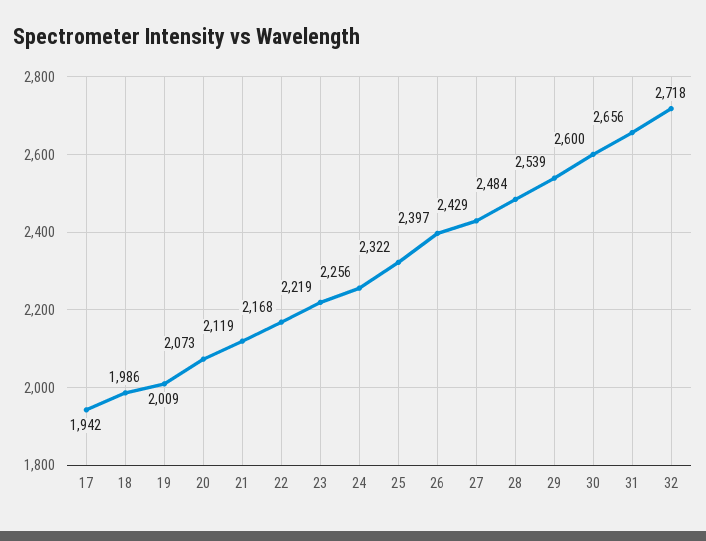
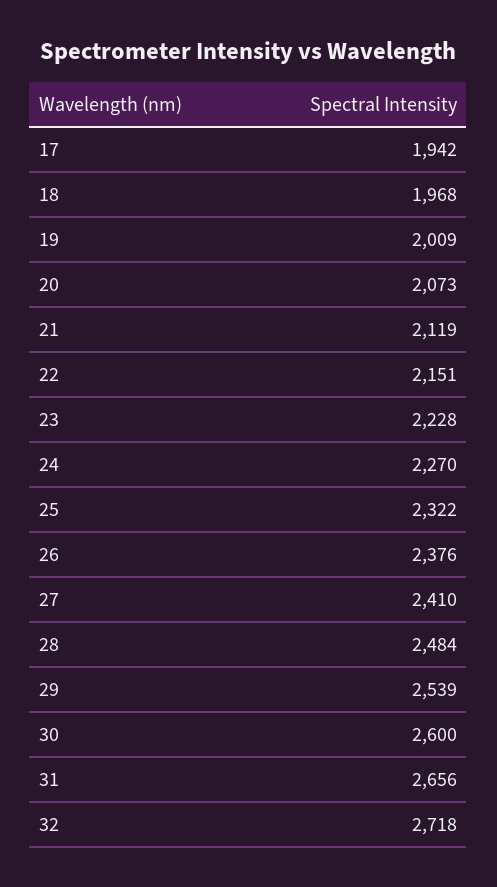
  {
    "17": 1942,
-   "18": 1986,
+   "18": 1968,
    "19": 2009,
    "20": 2073,
    "21": 2119,
-   "22": 2168,
+   "22": 2151,
-   "23": 2219,
+   "23": 2228,
-   "24": 2256,
+   "24": 2270,
    "25": 2322,
-   "26": 2397,
+   "26": 2376,
-   "27": 2429,
+   "27": 2410,
    "28": 2484,
    "29": 2539,
    "30": 2600,
    "31": 2656,
    "32": 2718
  }

